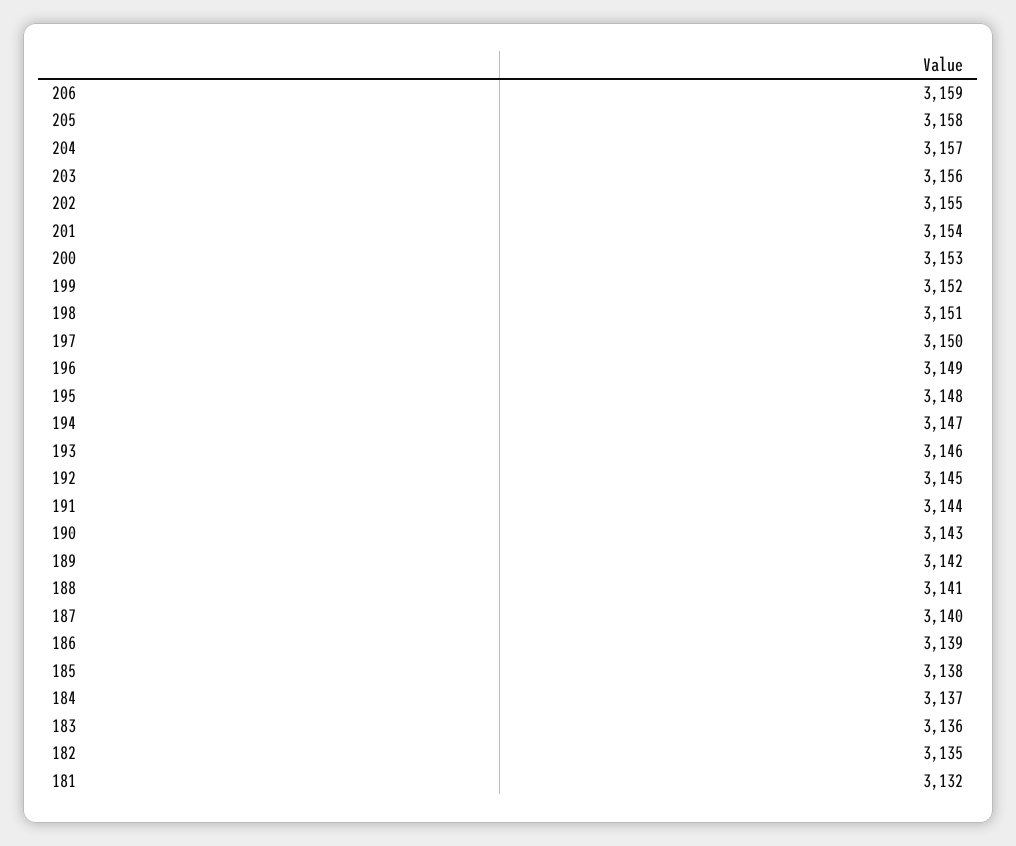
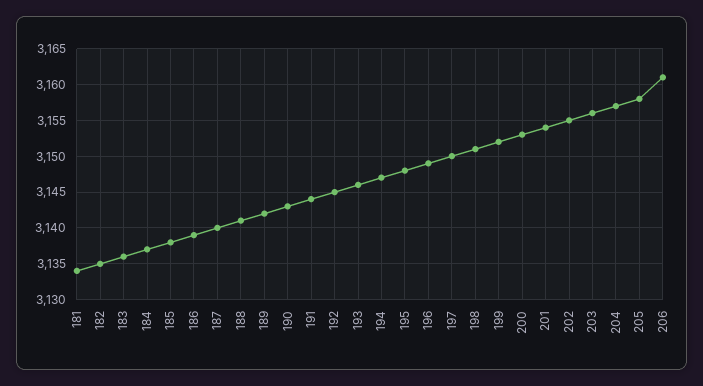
  {
-   "206": 3159,
+   "206": 3161,
    "205": 3158,
    "204": 3157,
    "203": 3156,
    "202": 3155,
    "201": 3154,
    "200": 3153,
    "199": 3152,
    "198": 3151,
    "197": 3150,
    "196": 3149,
    "195": 3148,
    "194": 3147,
    "193": 3146,
    "192": 3145,
    "191": 3144,
    "190": 3143,
    "189": 3142,
    "188": 3141,
    "187": 3140,
    "186": 3139,
    "185": 3138,
    "184": 3137,
    "183": 3136,
    "182": 3135,
-   "181": 3132
+   "181": 3134
  }

